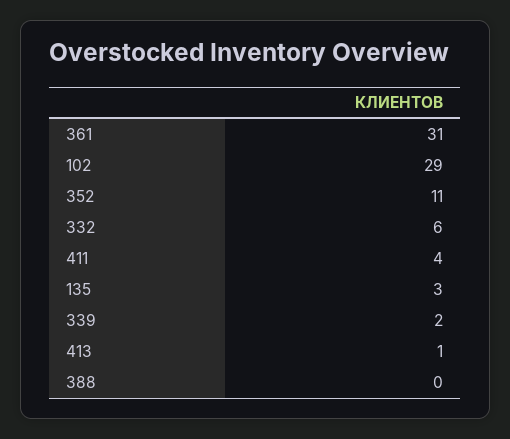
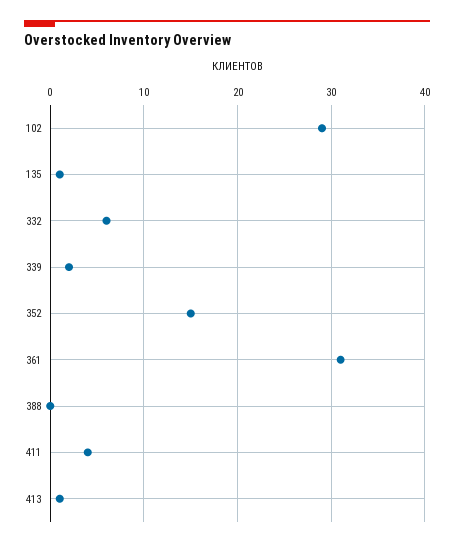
  {
    "361": 31,
    "102": 29,
-   "352": 11,
+   "352": 15,
    "332": 6,
    "411": 4,
-   "135": 3,
+   "135": 1,
    "339": 2,
    "413": 1,
    "388": 0
  }

